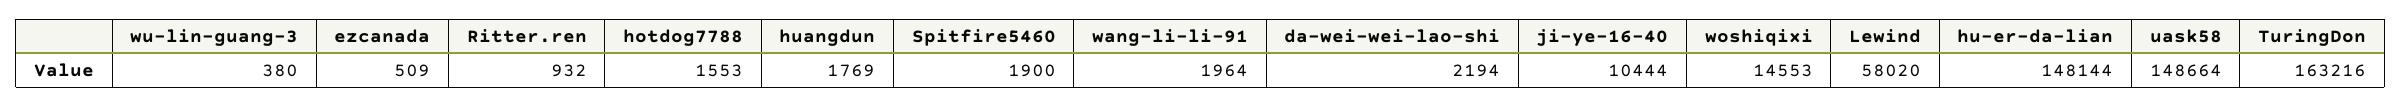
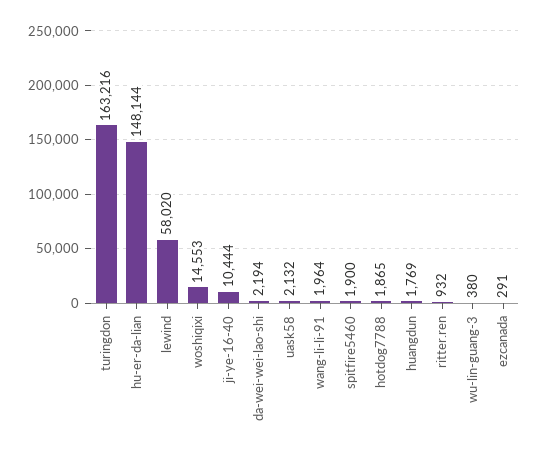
  {
    "wu-lin-guang-3": 380,
-   "ezcanada": 509,
+   "ezcanada": 291,
    "Ritter.ren": 932,
-   "hotdog7788": 1553,
+   "hotdog7788": 1865,
    "huangdun": 1769,
    "Spitfire5460": 1900,
    "wang-li-li-91": 1964,
    "da-wei-wei-lao-shi": 2194,
    "ji-ye-16-40": 10444,
    "woshiqixi": 14553,
    "Lewind": 58020,
    "hu-er-da-lian": 148144,
-   "uask58": 148664,
+   "uask58": 2132,
    "TuringDon": 163216
  }

